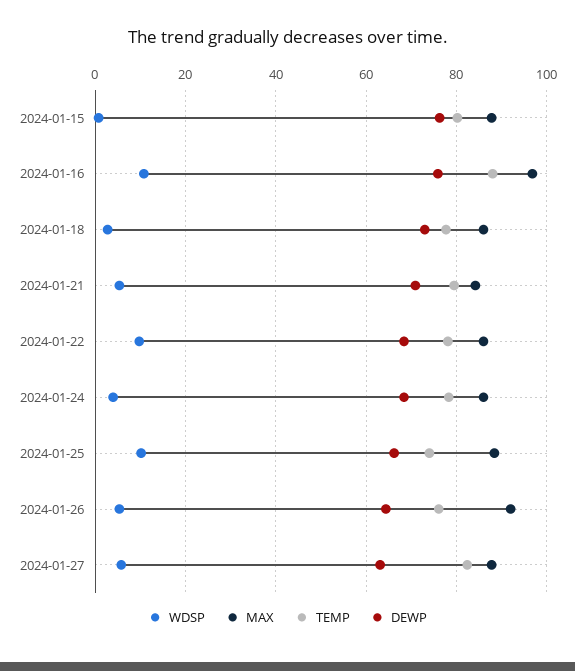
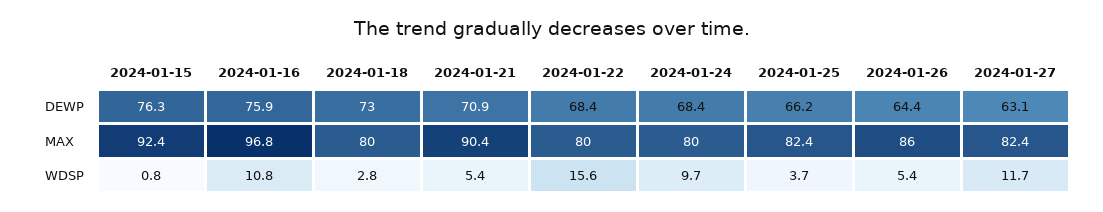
  {
    "WDSP": {
      "2024-01-15": 0.8,
      "2024-01-16": 10.8,
      "2024-01-18": 2.8,
      "2024-01-21": 5.4,
-     "2024-01-22": 10,
+     "2024-01-22": 15.6,
-     "2024-01-24": 4,
+     "2024-01-24": 9.7,
-     "2024-01-25": 10,
+     "2024-01-25": 3.7,
      "2024-01-26": 5.4,
-     "2024-01-27": 6
+     "2024-01-27": 11.7
    },
    "MAX": {
-     "2024-01-15": 88,
+     "2024-01-15": 92.4,
      "2024-01-16": 96.8,
-     "2024-01-18": 86,
+     "2024-01-18": 80,
-     "2024-01-21": 84,
+     "2024-01-21": 90.4,
-     "2024-01-22": 86,
+     "2024-01-22": 80,
-     "2024-01-24": 86,
+     "2024-01-24": 80,
-     "2024-01-25": 88,
+     "2024-01-25": 82.4,
-     "2024-01-26": 92,
+     "2024-01-26": 86,
-     "2024-01-27": 88
+     "2024-01-27": 82.4
    },
-   "TEMP": {
-     "2024-01-15": 80,
-     "2024-01-16": 88,
-     "2024-01-18": 78,
-     "2024-01-21": 80,
-     "2024-01-22": 78,
-     "2024-01-24": 78,
-     "2024-01-25": 74,
-     "2024-01-26": 76,
-     "2024-01-27": 82
-   },
    "DEWP": {
      "2024-01-15": 76.3,
      "2024-01-16": 75.9,
      "2024-01-18": 73,
      "2024-01-21": 70.9,
      "2024-01-22": 68.4,
      "2024-01-24": 68.4,
      "2024-01-25": 66.2,
      "2024-01-26": 64.4,
      "2024-01-27": 63.1
    }
  }

